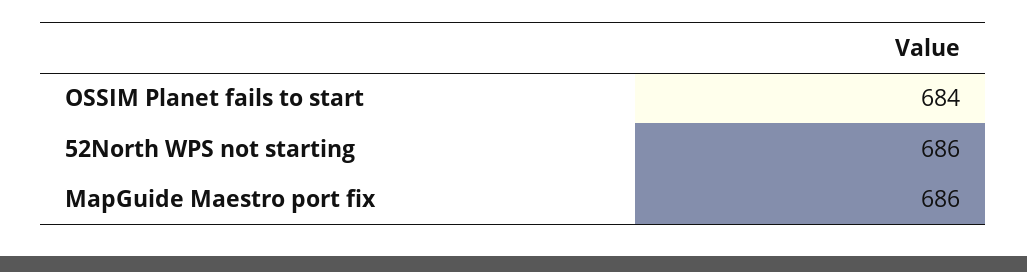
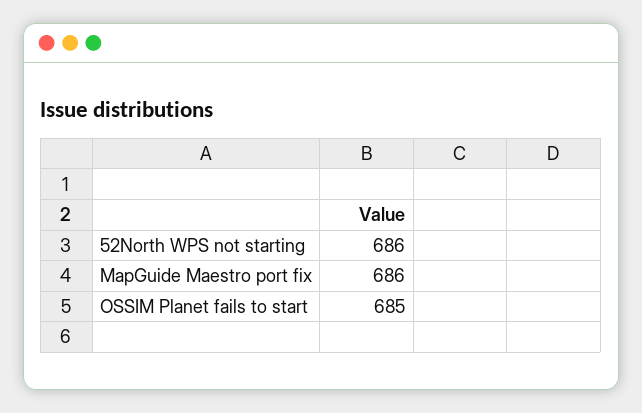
  {
-   "OSSIM Planet fails to start": 684,
+   "OSSIM Planet fails to start": 685,
    "52North WPS not starting": 686,
    "MapGuide Maestro port fix": 686
  }

